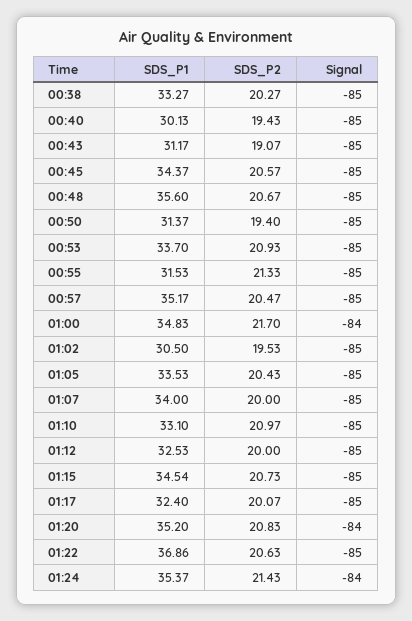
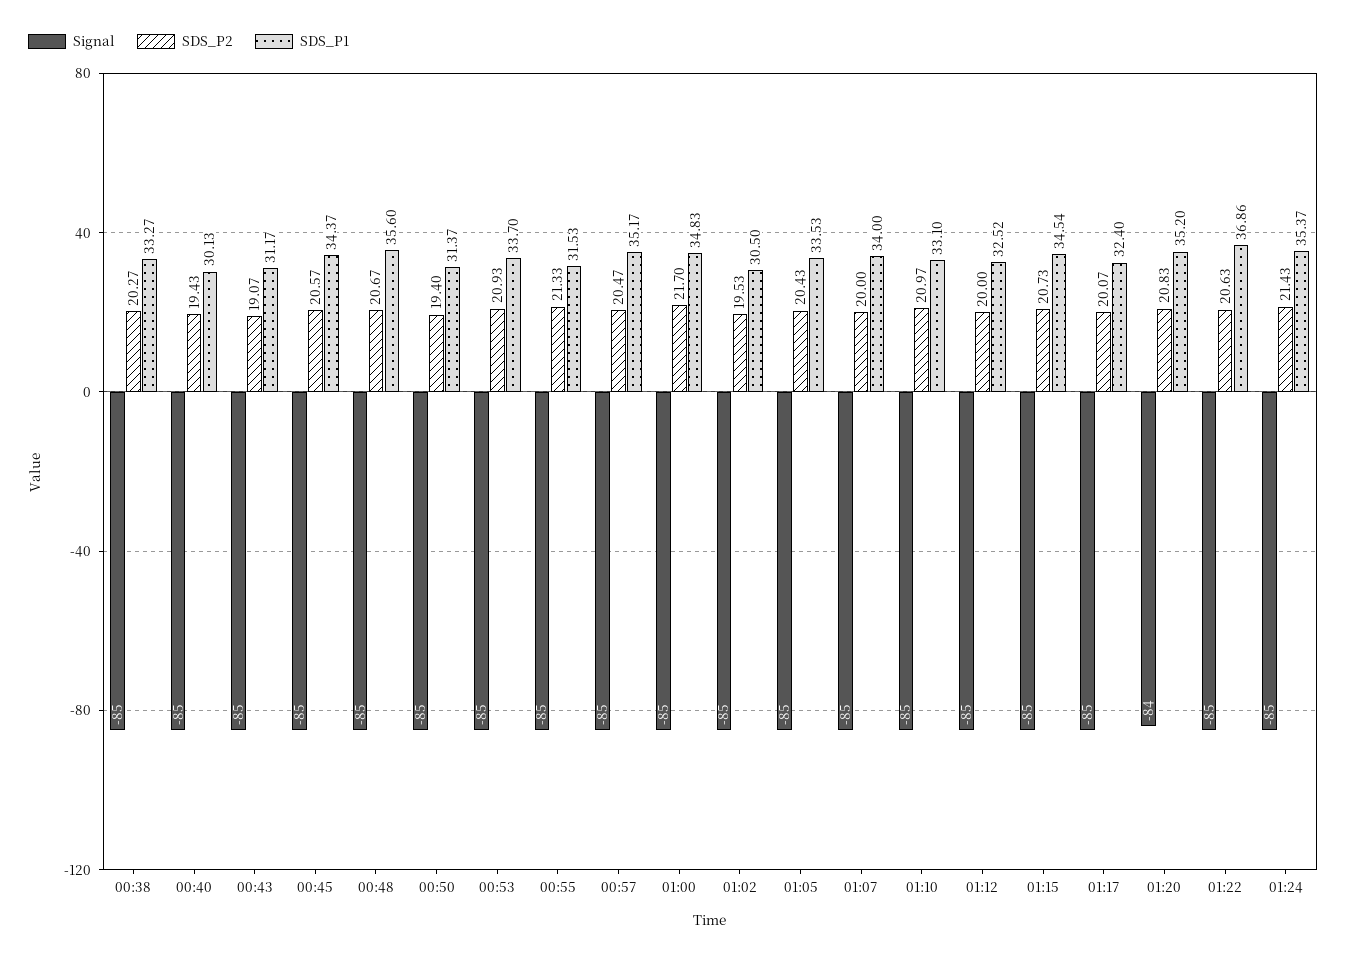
  {
    "SDS_P1": {
      "00:38": 33.27,
      "00:40": 30.13,
      "00:43": 31.17,
      "00:45": 34.37,
      "00:48": 35.6,
      "00:50": 31.37,
      "00:53": 33.7,
      "00:55": 31.53,
      "00:57": 35.17,
      "01:00": 34.83,
      "01:02": 30.5,
      "01:05": 33.53,
      "01:07": 34,
      "01:10": 33.1,
-     "01:12": 32.53,
+     "01:12": 32.52,
      "01:15": 34.54,
      "01:17": 32.4,
      "01:20": 35.2,
      "01:22": 36.86,
      "01:24": 35.37
    },
    "SDS_P2": {
      "00:38": 20.27,
      "00:40": 19.43,
      "00:43": 19.07,
      "00:45": 20.57,
      "00:48": 20.67,
      "00:50": 19.4,
      "00:53": 20.93,
      "00:55": 21.33,
      "00:57": 20.47,
      "01:00": 21.7,
      "01:02": 19.53,
      "01:05": 20.43,
      "01:07": 20,
      "01:10": 20.97,
      "01:12": 20,
      "01:15": 20.73,
      "01:17": 20.07,
      "01:20": 20.83,
      "01:22": 20.63,
      "01:24": 21.43
    },
    "Signal": {
      "00:38": -85,
      "00:40": -85,
      "00:43": -85,
      "00:45": -85,
      "00:48": -85,
      "00:50": -85,
      "00:53": -85,
      "00:55": -85,
      "00:57": -85,
-     "01:00": -84,
+     "01:00": -85,
      "01:02": -85,
      "01:05": -85,
      "01:07": -85,
      "01:10": -85,
      "01:12": -85,
      "01:15": -85,
      "01:17": -85,
      "01:20": -84,
      "01:22": -85,
-     "01:24": -84
+     "01:24": -85
    }
  }

